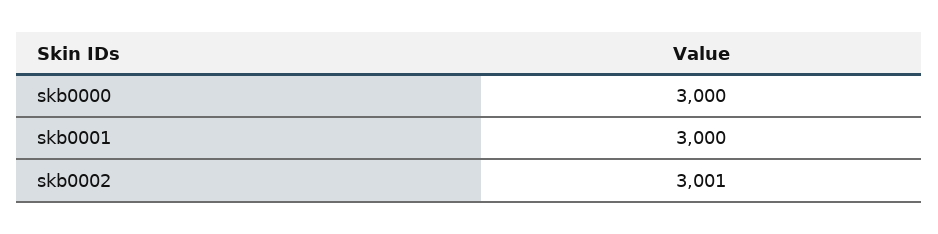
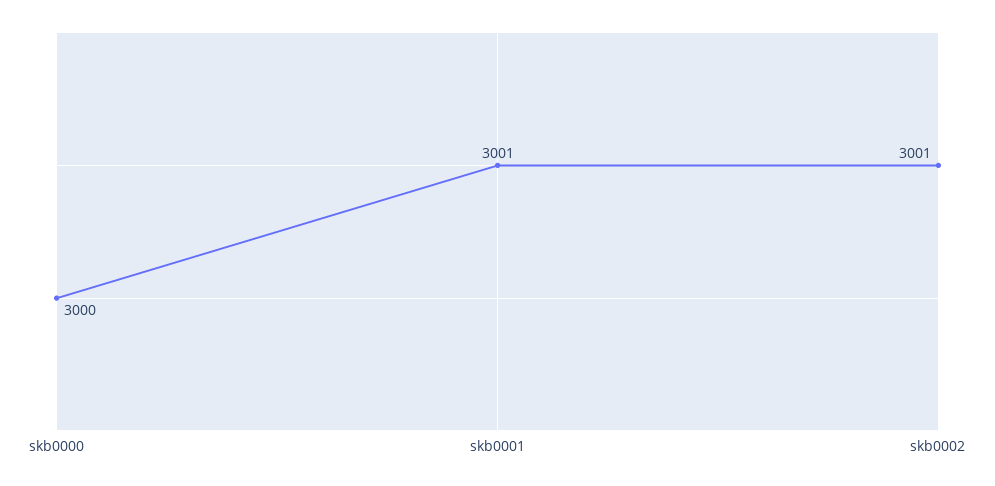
  {
    "skb0000": 3000,
-   "skb0001": 3000,
+   "skb0001": 3001,
    "skb0002": 3001
  }

